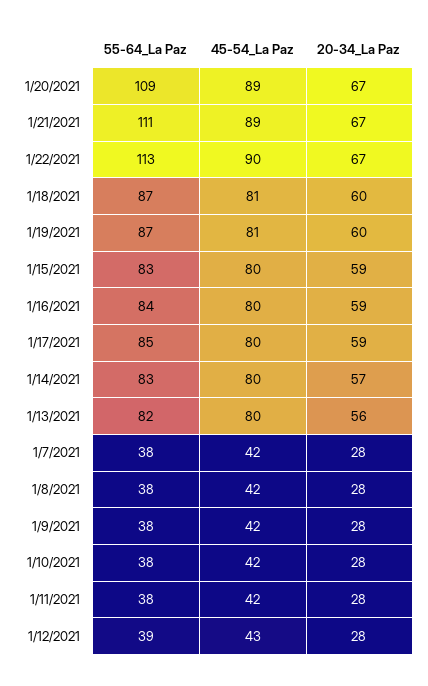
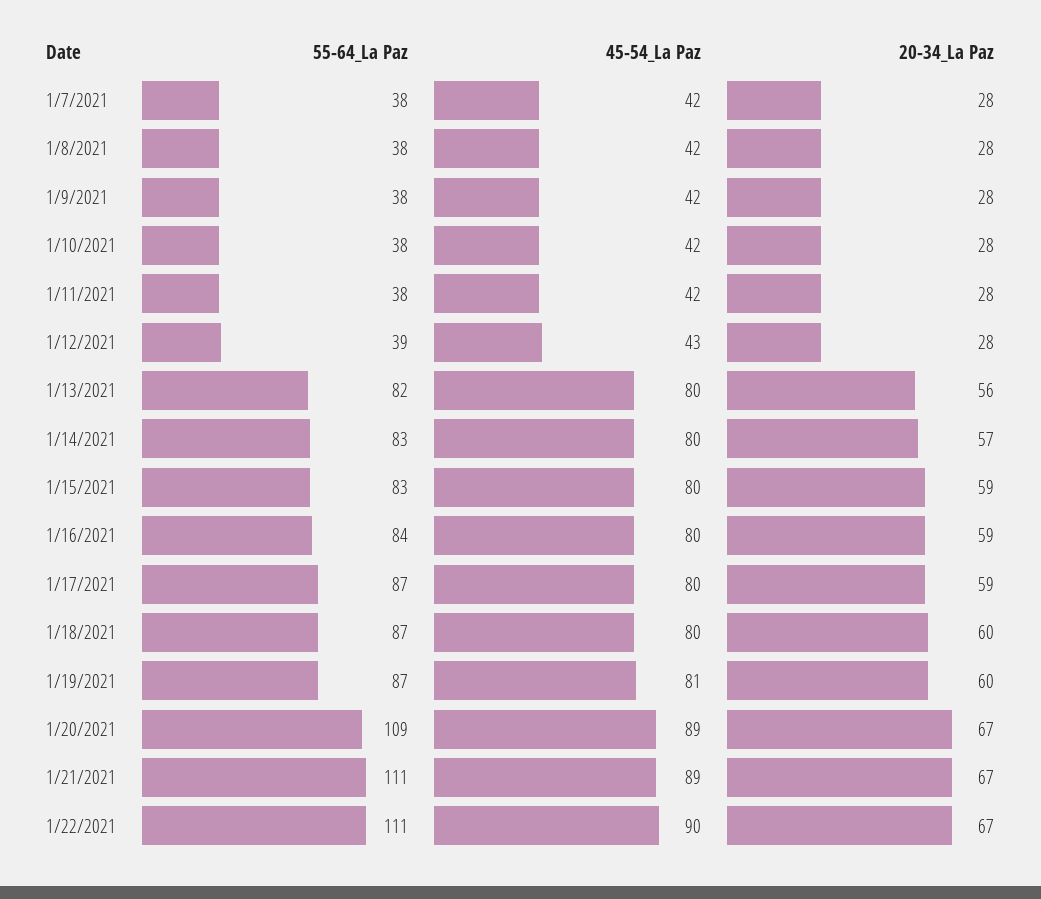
  {
    "55-64_La Paz": {
      "1/20/2021": 109,
      "1/21/2021": 111,
-     "1/22/2021": 113,
+     "1/22/2021": 111,
      "1/18/2021": 87,
      "1/19/2021": 87,
      "1/15/2021": 83,
      "1/16/2021": 84,
-     "1/17/2021": 85,
+     "1/17/2021": 87,
      "1/14/2021": 83,
      "1/13/2021": 82,
      "1/7/2021": 38,
      "1/8/2021": 38,
      "1/9/2021": 38,
      "1/10/2021": 38,
      "1/11/2021": 38,
      "1/12/2021": 39
    },
    "45-54_La Paz": {
      "1/20/2021": 89,
      "1/21/2021": 89,
      "1/22/2021": 90,
-     "1/18/2021": 81,
+     "1/18/2021": 80,
      "1/19/2021": 81,
      "1/15/2021": 80,
      "1/16/2021": 80,
      "1/17/2021": 80,
      "1/14/2021": 80,
      "1/13/2021": 80,
      "1/7/2021": 42,
      "1/8/2021": 42,
      "1/9/2021": 42,
      "1/10/2021": 42,
      "1/11/2021": 42,
      "1/12/2021": 43
    },
    "20-34_La Paz": {
      "1/20/2021": 67,
      "1/21/2021": 67,
      "1/22/2021": 67,
      "1/18/2021": 60,
      "1/19/2021": 60,
      "1/15/2021": 59,
      "1/16/2021": 59,
      "1/17/2021": 59,
      "1/14/2021": 57,
      "1/13/2021": 56,
      "1/7/2021": 28,
      "1/8/2021": 28,
      "1/9/2021": 28,
      "1/10/2021": 28,
      "1/11/2021": 28,
      "1/12/2021": 28
    }
  }

